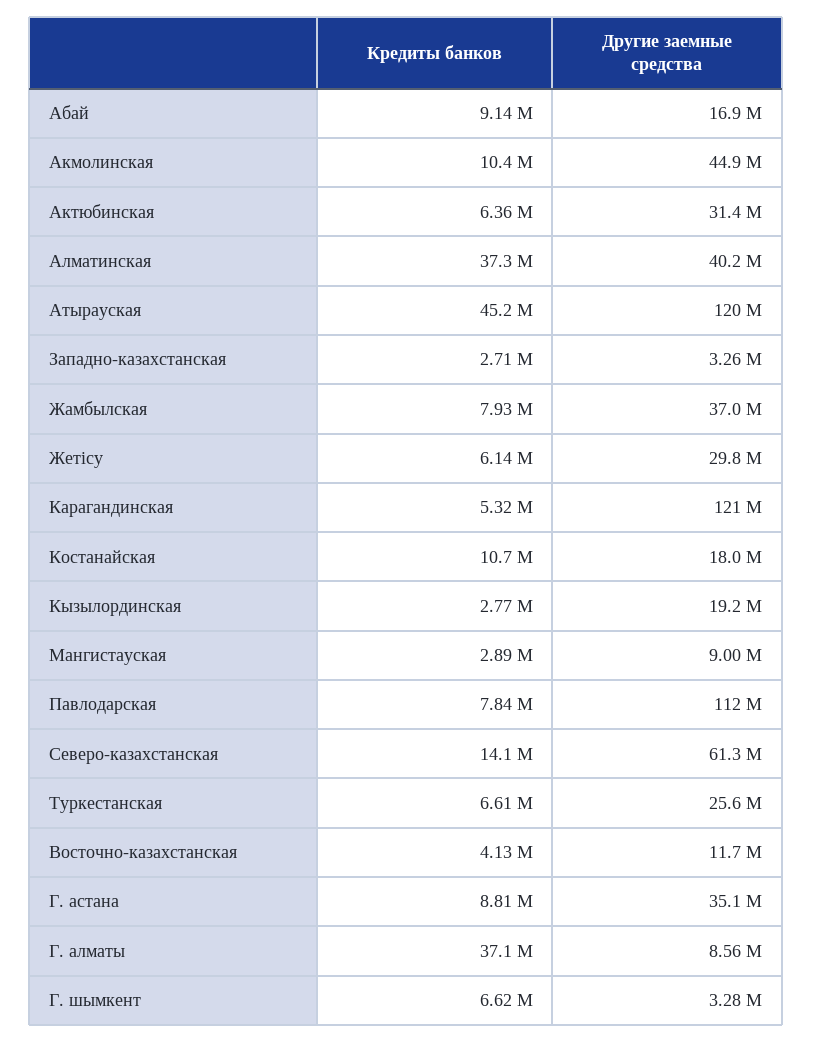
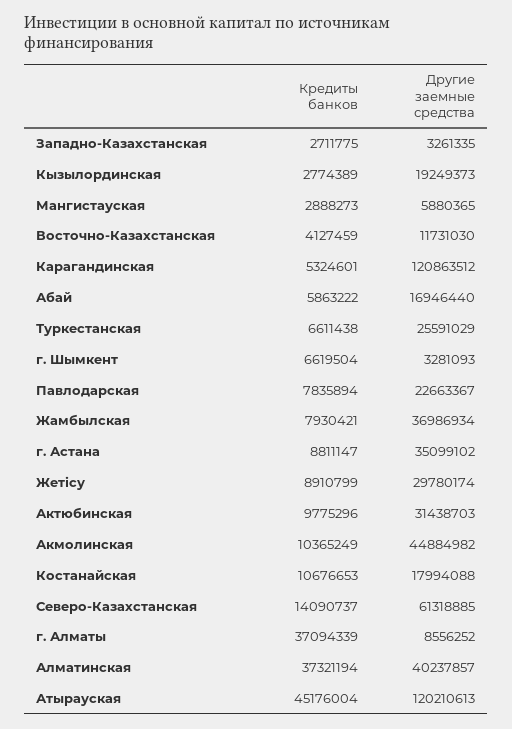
  {
    "Кредиты банков": {
-     "Абай": 9140000,
+     "Абай": 5863222,
      "Акмолинская": 10365249,
-     "Актюбинская": 6360000,
+     "Актюбинская": 9775296,
      "Алматинская": 37321194,
      "Атырауская": 45176004,
      "Западно-казахстанская": 2711775,
      "Жамбылская": 7930421,
-     "Жетісу": 6140000,
+     "Жетісу": 8910799,
      "Карагандинская": 5324601,
      "Костанайская": 10676653,
      "Кызылординская": 2774389,
      "Мангистауская": 2888273,
      "Павлодарская": 7835894,
      "Северо-казахстанская": 14090737,
      "Туркестанская": 6611438,
      "Восточно-казахстанская": 4127459,
      "Г. астана": 8811147,
      "Г. алматы": 37094339,
      "Г. шымкент": 6619504
    },
    "Другие заемные средства": {
      "Абай": 16946440,
      "Акмолинская": 44884982,
      "Актюбинская": 31438703,
      "Алматинская": 40237857,
      "Атырауская": 120210613,
      "Западно-казахстанская": 3261335,
      "Жамбылская": 36986934,
      "Жетісу": 29780174,
      "Карагандинская": 120863512,
      "Костанайская": 17994088,
      "Кызылординская": 19249373,
-     "Мангистауская": 9000000,
+     "Мангистауская": 5880365,
-     "Павлодарская": 112000000,
+     "Павлодарская": 22663367,
      "Северо-казахстанская": 61318885,
      "Туркестанская": 25591029,
      "Восточно-казахстанская": 11731030,
      "Г. астана": 35099102,
      "Г. алматы": 8556252,
      "Г. шымкент": 3281093
    }
  }

